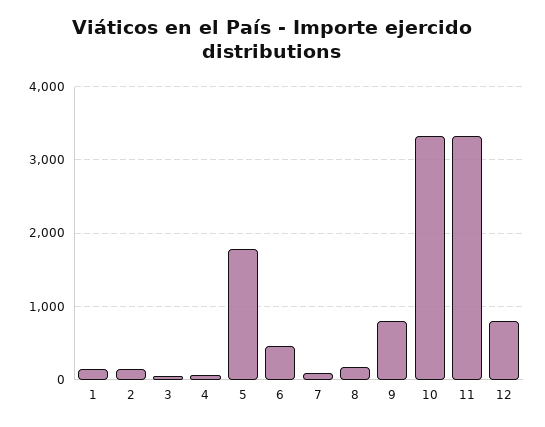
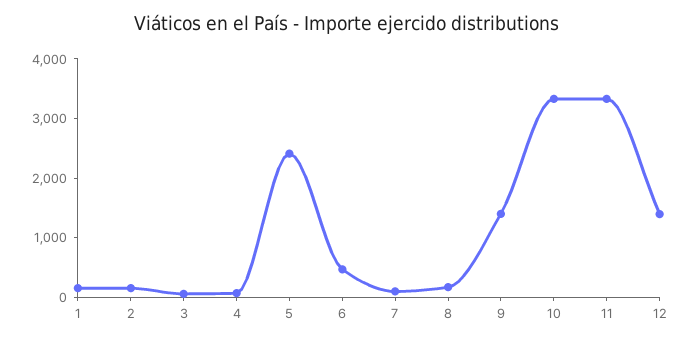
  {
    "1": 100,
    "2": 100,
    "3": 100,
    "4": 100,
-   "5": 1800,
+   "5": 2400,
    "6": 500,
    "7": 100,
    "8": 200,
-   "9": 800,
+   "9": 1400,
    "10": 3300,
    "11": 3300,
-   "12": 800
+   "12": 1400
  }

